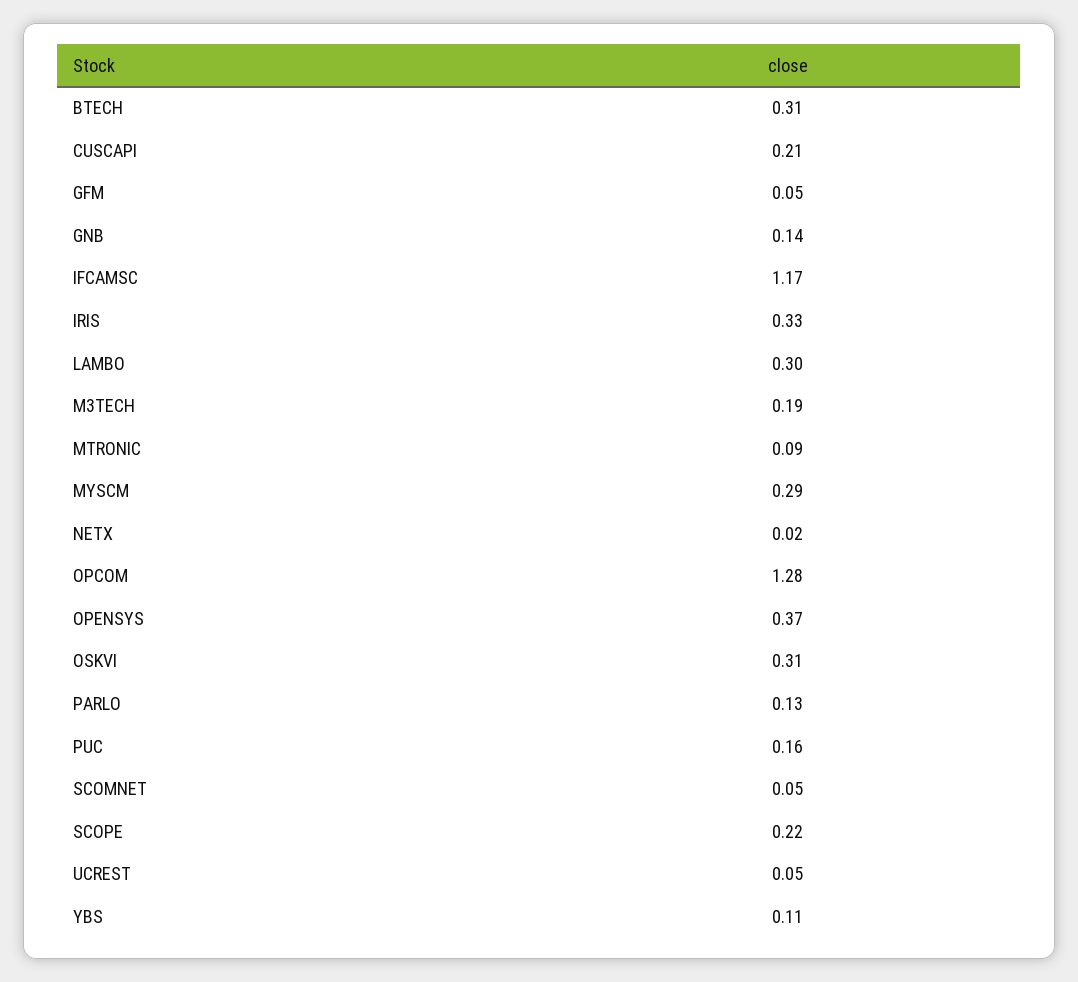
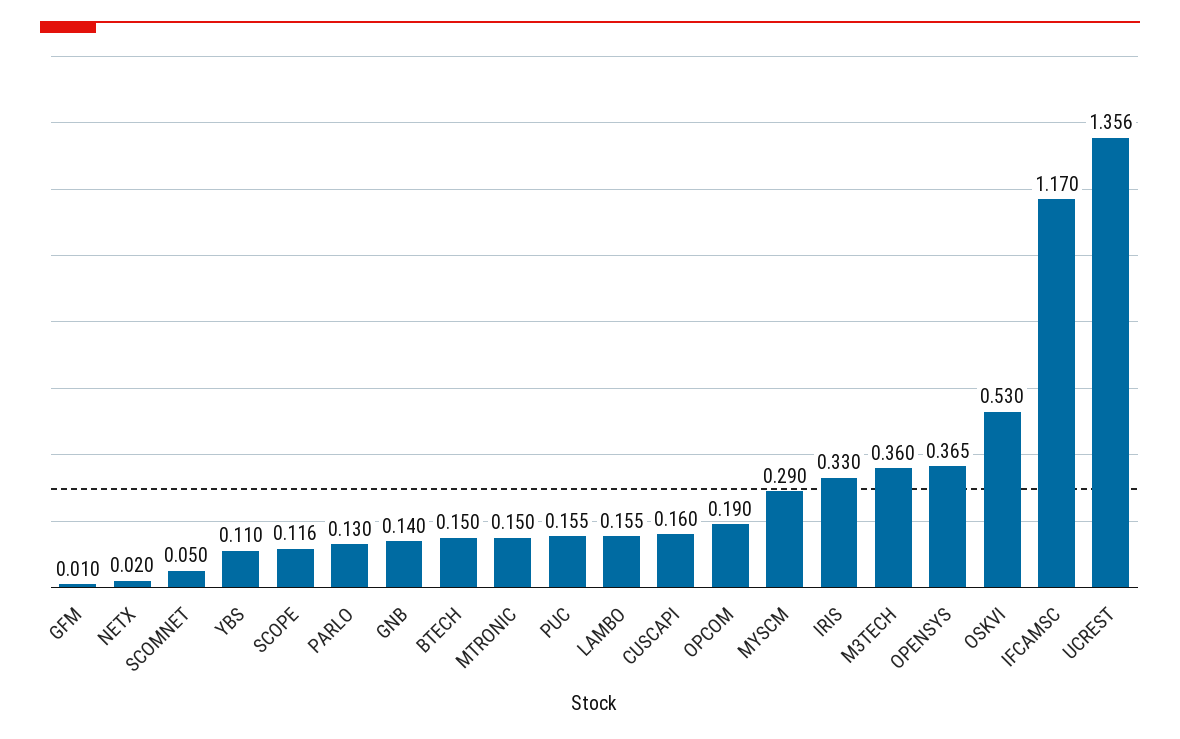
  {
-   "BTECH": 0.31,
+   "BTECH": 0.15,
-   "CUSCAPI": 0.21,
+   "CUSCAPI": 0.16,
-   "GFM": 0.05,
+   "GFM": 0.01,
    "GNB": 0.14,
    "IFCAMSC": 1.17,
    "IRIS": 0.33,
-   "LAMBO": 0.3,
+   "LAMBO": 0.155,
-   "M3TECH": 0.19,
+   "M3TECH": 0.36,
-   "MTRONIC": 0.09,
+   "MTRONIC": 0.15,
    "MYSCM": 0.29,
    "NETX": 0.02,
-   "OPCOM": 1.28,
+   "OPCOM": 0.19,
    "OPENSYS": 0.365,
-   "OSKVI": 0.31,
+   "OSKVI": 0.53,
    "PARLO": 0.13,
    "PUC": 0.155,
    "SCOMNET": 0.05,
-   "SCOPE": 0.22,
+   "SCOPE": 0.116,
-   "UCREST": 0.05,
+   "UCREST": 1.356,
    "YBS": 0.11
  }

